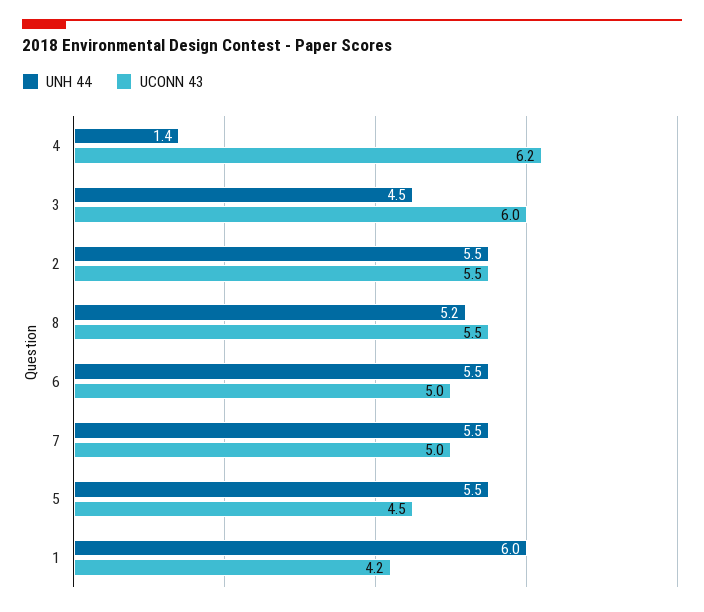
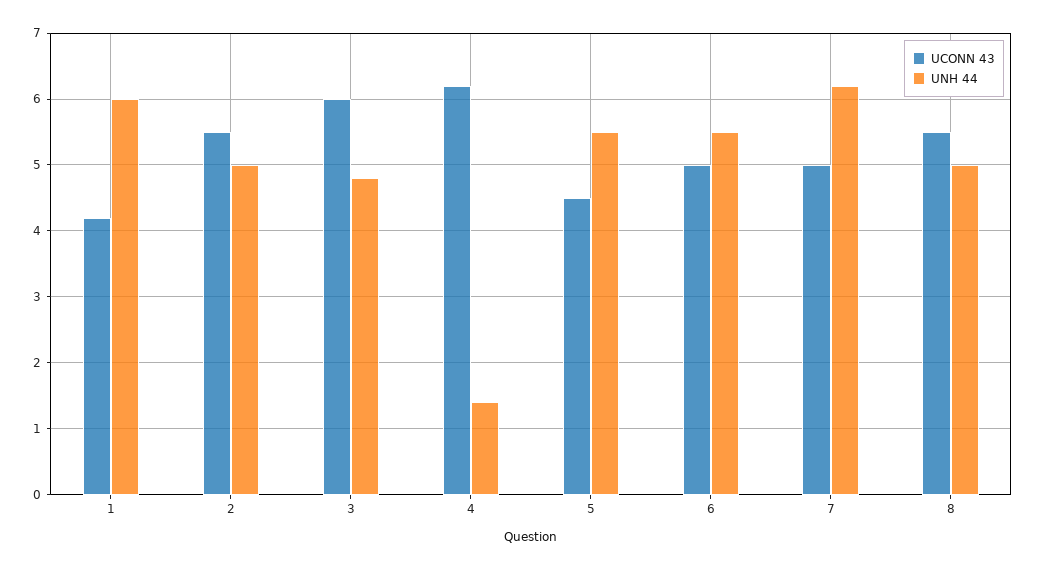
  {
    "UNH 44": {
      "4": 1.4,
-     "3": 4.5,
+     "3": 4.8,
-     "2": 5.5,
+     "2": 5,
-     "8": 5.2,
+     "8": 5,
      "6": 5.5,
-     "7": 5.5,
+     "7": 6.2,
      "5": 5.5,
      "1": 6
    },
    "UCONN 43": {
      "4": 6.2,
      "3": 6,
      "2": 5.5,
      "8": 5.5,
      "6": 5,
      "7": 5,
      "5": 4.5,
      "1": 4.2
    }
  }

